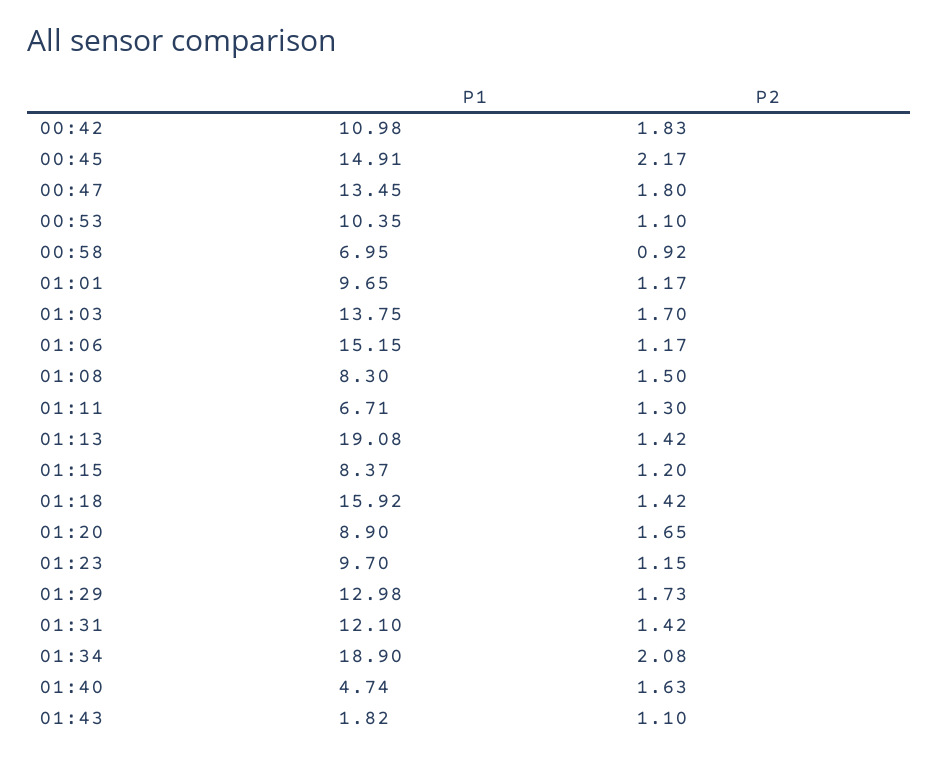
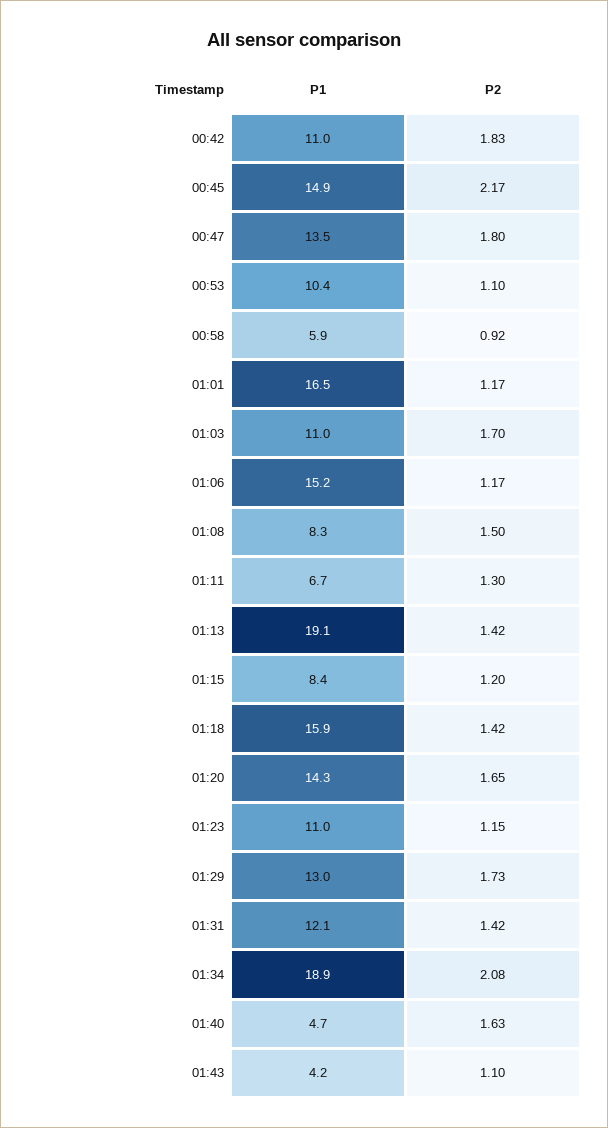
  {
    "P1": {
      "00:42": 10.98,
      "00:45": 14.91,
      "00:47": 13.45,
      "00:53": 10.35,
-     "00:58": 6.95,
+     "00:58": 5.9,
-     "01:01": 9.65,
+     "01:01": 16.5,
-     "01:03": 13.75,
+     "01:03": 11,
      "01:06": 15.15,
      "01:08": 8.3,
      "01:11": 6.71,
      "01:13": 19.08,
      "01:15": 8.37,
      "01:18": 15.92,
-     "01:20": 8.9,
+     "01:20": 14.3,
-     "01:23": 9.7,
+     "01:23": 11,
      "01:29": 12.98,
      "01:31": 12.1,
      "01:34": 18.9,
      "01:40": 4.74,
-     "01:43": 1.82
+     "01:43": 4.2
    },
    "P2": {
      "00:42": 1.83,
      "00:45": 2.17,
      "00:47": 1.8,
      "00:53": 1.1,
      "00:58": 0.92,
      "01:01": 1.17,
      "01:03": 1.7,
      "01:06": 1.17,
      "01:08": 1.5,
      "01:11": 1.3,
      "01:13": 1.42,
      "01:15": 1.2,
      "01:18": 1.42,
      "01:20": 1.65,
      "01:23": 1.15,
      "01:29": 1.73,
      "01:31": 1.42,
      "01:34": 2.08,
      "01:40": 1.63,
      "01:43": 1.1
    }
  }

